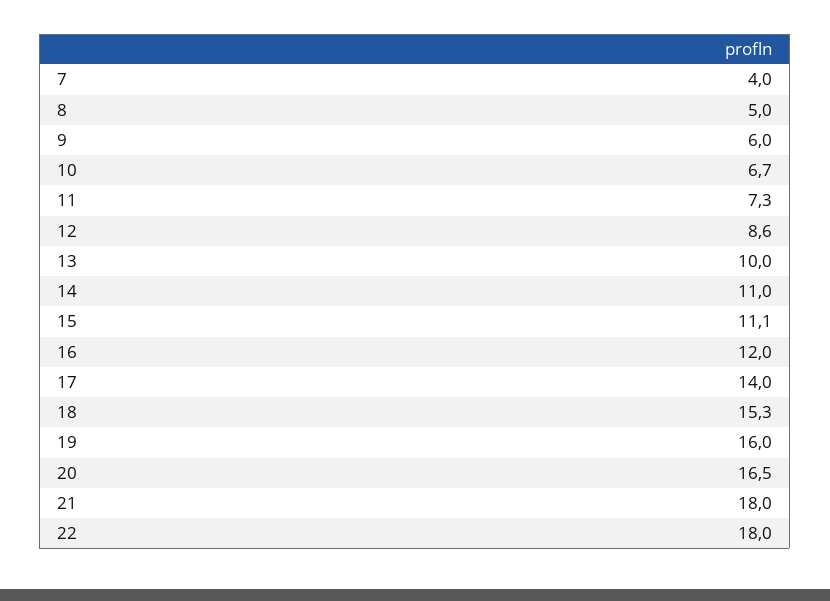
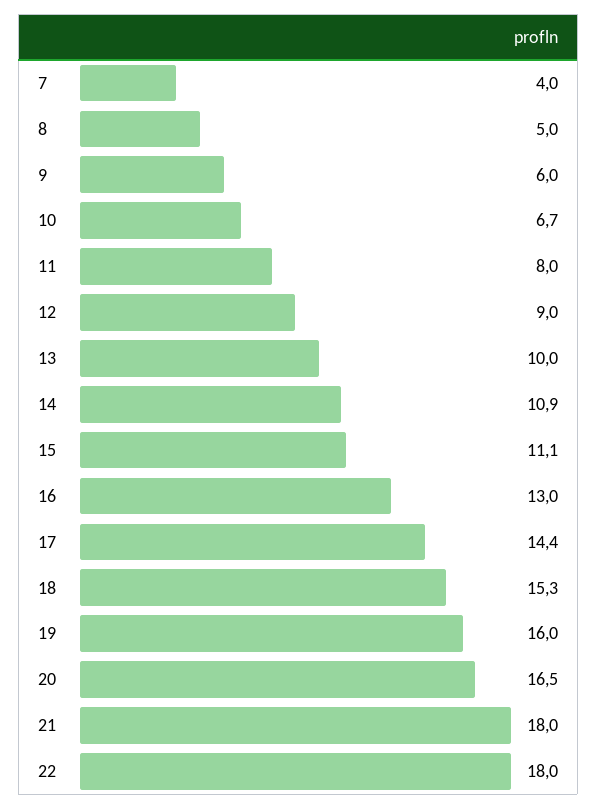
  {
    "7": 4,
    "8": 5,
    "9": 6,
    "10": 6.7,
-   "11": 7.3,
+   "11": 8,
-   "12": 8.6,
+   "12": 9,
    "13": 10,
-   "14": 11,
+   "14": 10.9,
    "15": 11.1,
-   "16": 12,
+   "16": 13,
-   "17": 14,
+   "17": 14.4,
    "18": 15.3,
    "19": 16,
    "20": 16.5,
    "21": 18,
    "22": 18
  }

